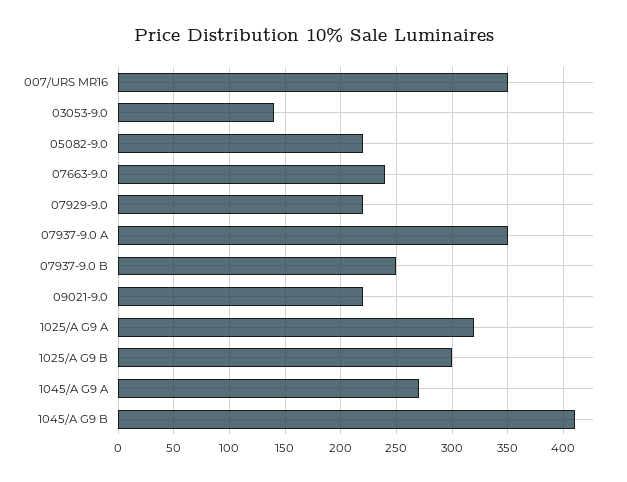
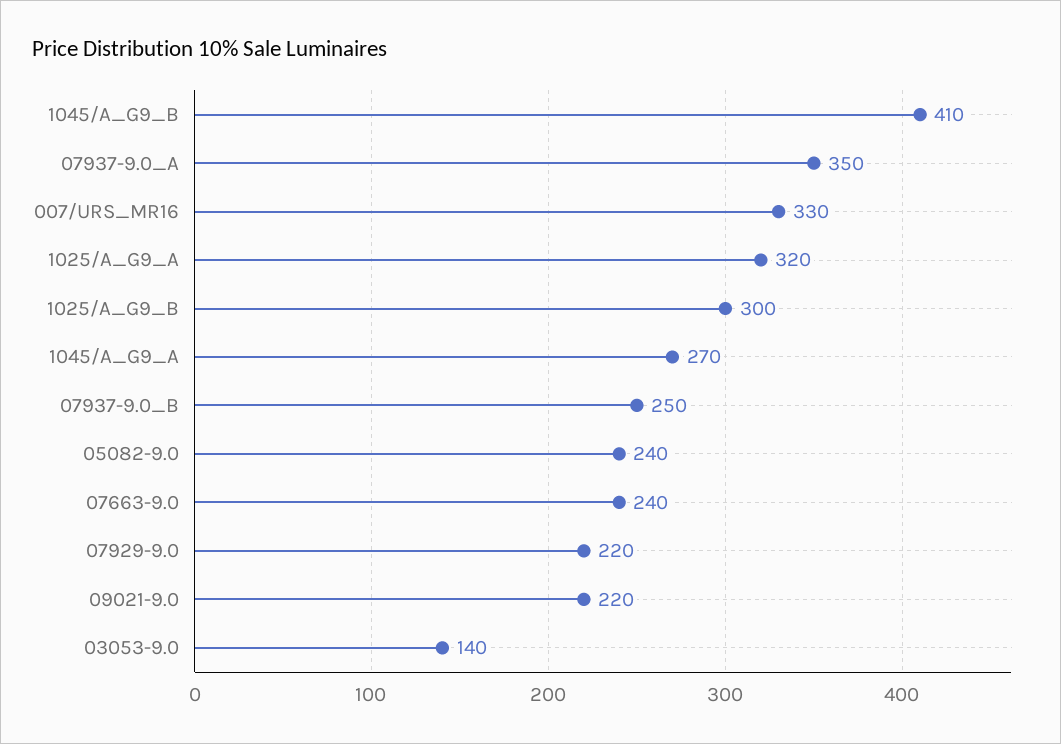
  {
-   "007/URS MR16": 350,
+   "007/URS MR16": 330,
    "03053-9.0": 140,
-   "05082-9.0": 220,
+   "05082-9.0": 240,
    "07663-9.0": 240,
    "07929-9.0": 220,
    "07937-9.0 A": 350,
    "07937-9.0 B": 250,
    "09021-9.0": 220,
    "1025/A G9 A": 320,
    "1025/A G9 B": 300,
    "1045/A G9 A": 270,
    "1045/A G9 B": 410
  }

